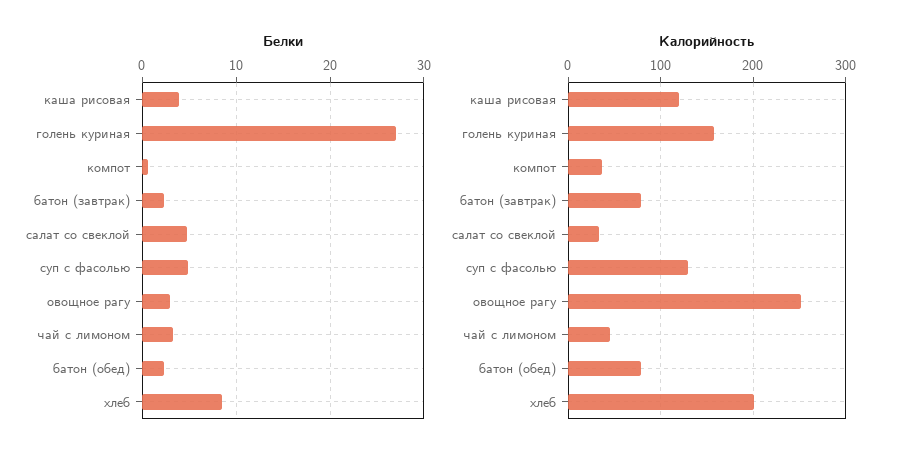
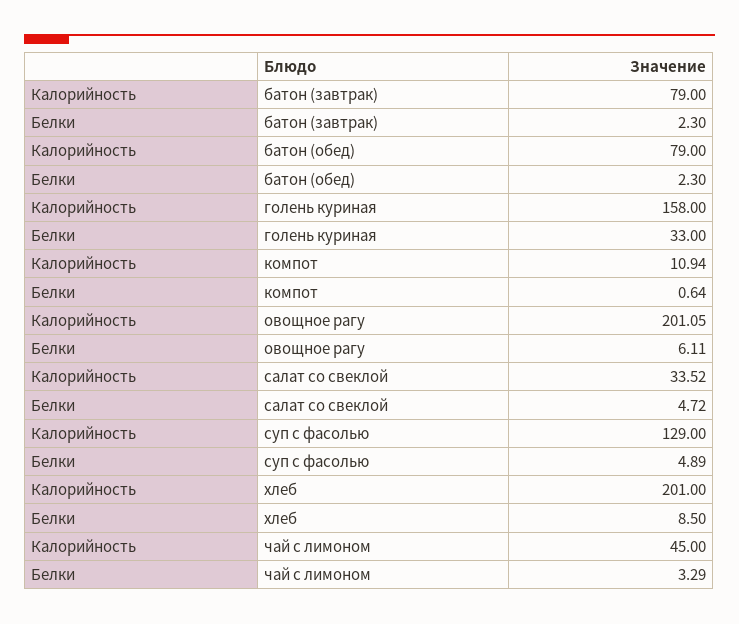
  {
    "Белки": {
-     "каша рисовая": 4,
-     "голень куриная": 27,
+     "голень куриная": 33,
      "компот": 0.64,
      "батон (завтрак)": 2.3,
      "салат со свеклой": 4.72,
      "суп с фасолью": 4.89,
-     "овощное рагу": 3,
+     "овощное рагу": 6.11,
      "чай с лимоном": 3.29,
      "батон (обед)": 2.3,
      "хлеб": 8.5
    },
    "Калорийность": {
-     "каша рисовая": 120,
      "голень куриная": 158,
-     "компот": 40,
+     "компот": 10.94,
      "батон (завтрак)": 79,
      "салат со свеклой": 33.52,
      "суп с фасолью": 129,
-     "овощное рагу": 250,
+     "овощное рагу": 201.05,
      "чай с лимоном": 45,
      "батон (обед)": 79,
      "хлеб": 201
    }
  }

